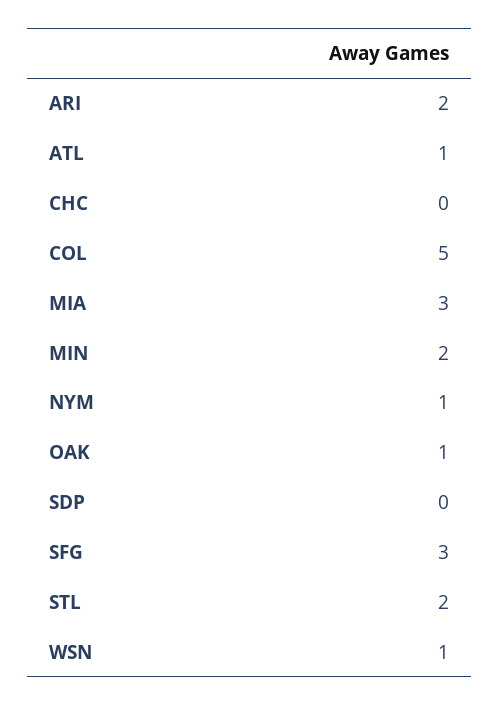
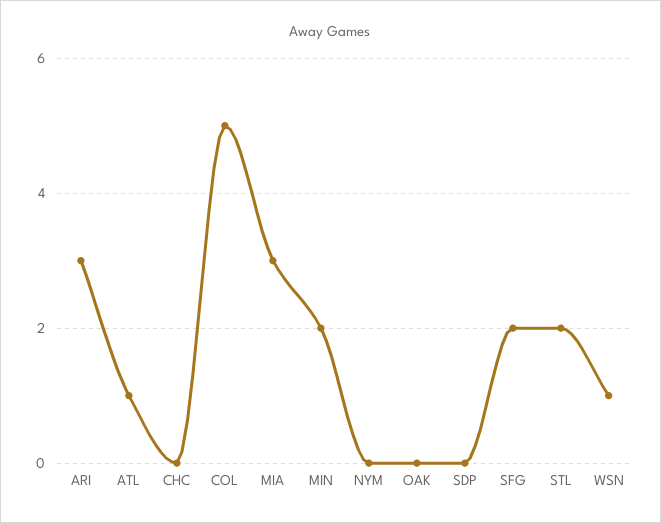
  {
-   "ARI": 2,
+   "ARI": 3,
    "ATL": 1,
    "CHC": 0,
    "COL": 5,
    "MIA": 3,
    "MIN": 2,
-   "NYM": 1,
+   "NYM": 0,
-   "OAK": 1,
+   "OAK": 0,
    "SDP": 0,
-   "SFG": 3,
+   "SFG": 2,
    "STL": 2,
    "WSN": 1
  }

